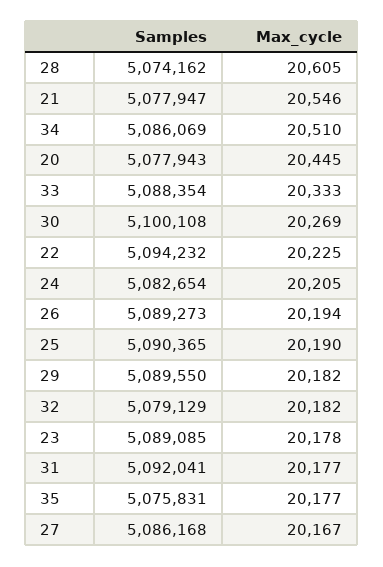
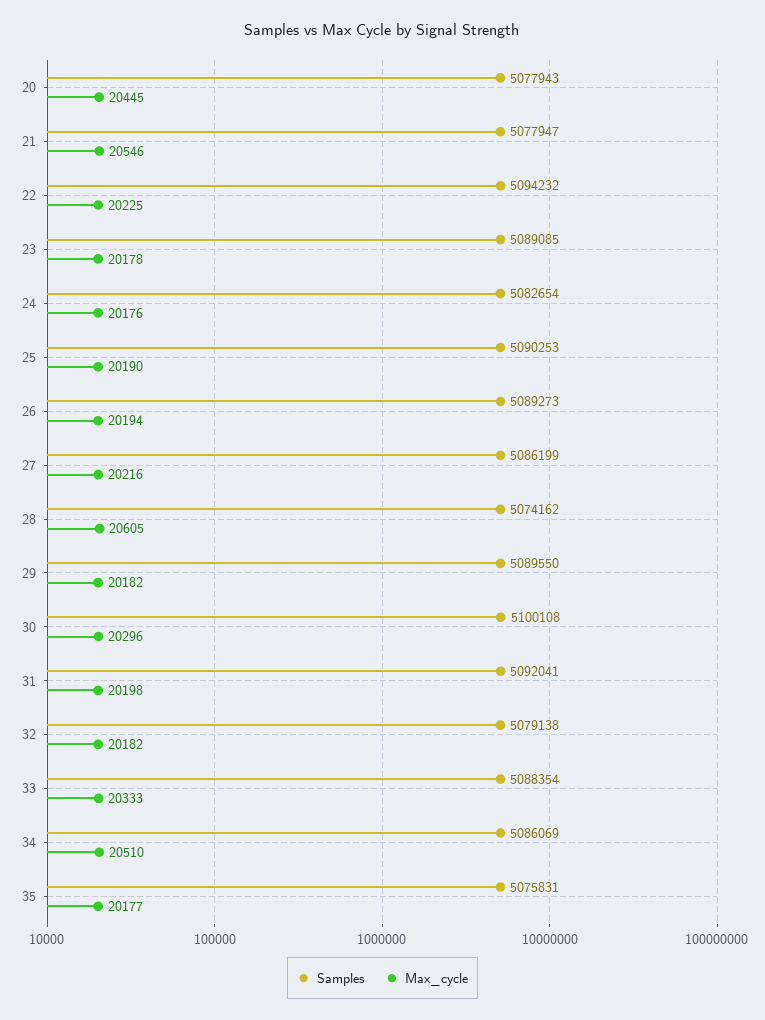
  {
    "Samples": {
      "28": 5074162,
      "21": 5077947,
      "34": 5086069,
      "20": 5077943,
      "33": 5088354,
      "30": 5100108,
      "22": 5094232,
      "24": 5082654,
      "26": 5089273,
-     "25": 5090365,
+     "25": 5090253,
      "29": 5089550,
-     "32": 5079129,
+     "32": 5079138,
      "23": 5089085,
      "31": 5092041,
      "35": 5075831,
-     "27": 5086168
+     "27": 5086199
    },
    "Max_cycle": {
      "28": 20605,
      "21": 20546,
      "34": 20510,
      "20": 20445,
      "33": 20333,
-     "30": 20269,
+     "30": 20296,
      "22": 20225,
-     "24": 20205,
+     "24": 20176,
      "26": 20194,
      "25": 20190,
      "29": 20182,
      "32": 20182,
      "23": 20178,
-     "31": 20177,
+     "31": 20198,
      "35": 20177,
-     "27": 20167
+     "27": 20216
    }
  }

